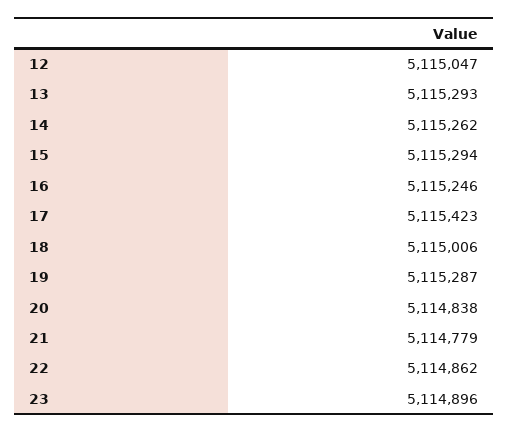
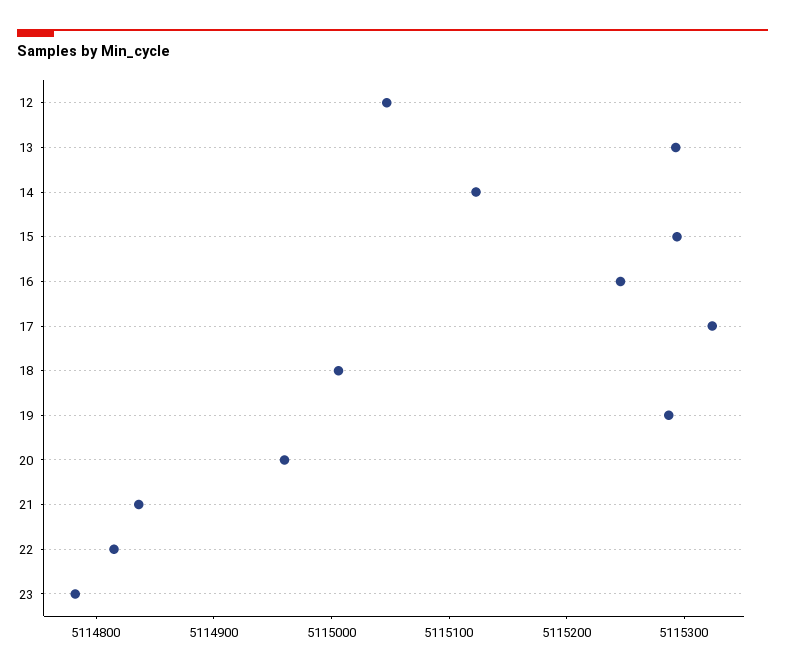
  {
    "12": 5115047,
    "13": 5115293,
-   "14": 5115262,
+   "14": 5115120,
    "15": 5115294,
    "16": 5115246,
-   "17": 5115423,
+   "17": 5115320,
    "18": 5115006,
    "19": 5115287,
-   "20": 5114838,
+   "20": 5114960,
-   "21": 5114779,
+   "21": 5114840,
-   "22": 5114862,
+   "22": 5114820,
-   "23": 5114896
+   "23": 5114780
  }

